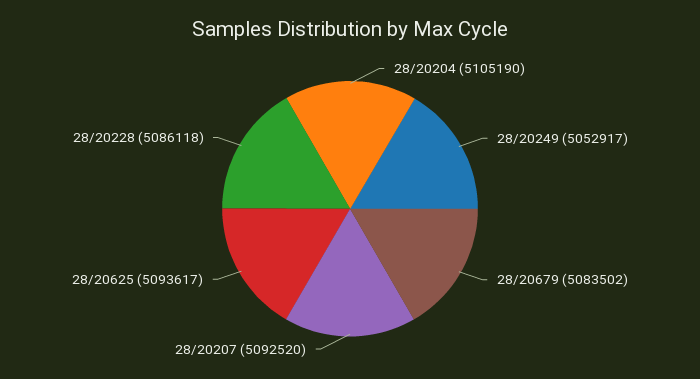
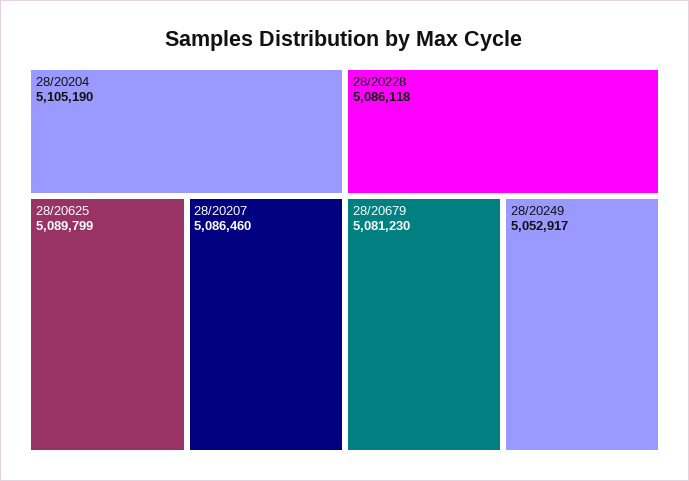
  {
    "28/20204": 5105190,
    "28/20249": 5052917,
-   "28/20679": 5083502,
+   "28/20679": 5081230,
-   "28/20207": 5092520,
+   "28/20207": 5086460,
-   "28/20625": 5093617,
+   "28/20625": 5089799,
    "28/20228": 5086118
  }

